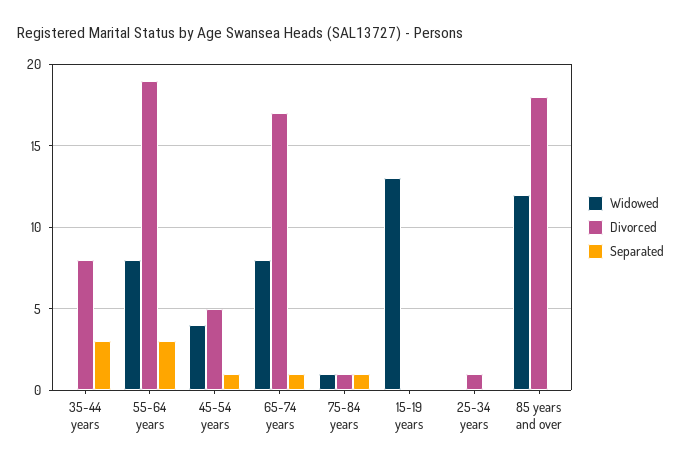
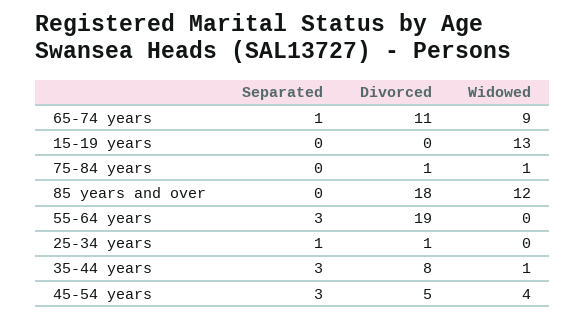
  {
    "Widowed": {
-     "35-44 years": 0,
+     "35-44 years": 1,
-     "55-64 years": 8,
+     "55-64 years": 0,
      "45-54 years": 4,
-     "65-74 years": 8,
+     "65-74 years": 9,
      "75-84 years": 1,
      "15-19 years": 13,
      "25-34 years": 0,
      "85 years and over": 12
    },
    "Divorced": {
      "35-44 years": 8,
      "55-64 years": 19,
      "45-54 years": 5,
-     "65-74 years": 17,
+     "65-74 years": 11,
      "75-84 years": 1,
      "15-19 years": 0,
      "25-34 years": 1,
      "85 years and over": 18
    },
    "Separated": {
      "35-44 years": 3,
      "55-64 years": 3,
-     "45-54 years": 1,
+     "45-54 years": 3,
      "65-74 years": 1,
-     "75-84 years": 1,
+     "75-84 years": 0,
      "15-19 years": 0,
-     "25-34 years": 0,
+     "25-34 years": 1,
      "85 years and over": 0
    }
  }

